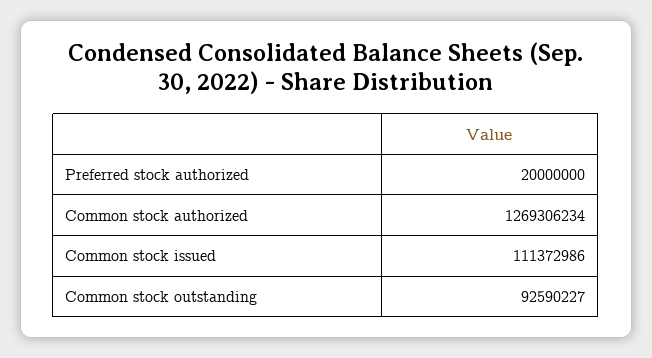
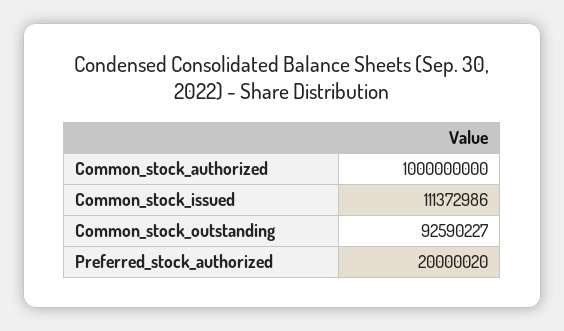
  {
-   "Preferred stock authorized": 20000000,
+   "Preferred stock authorized": 20000020,
-   "Common stock authorized": 1269306234,
+   "Common stock authorized": 1000000000,
    "Common stock issued": 111372986,
    "Common stock outstanding": 92590227
  }

